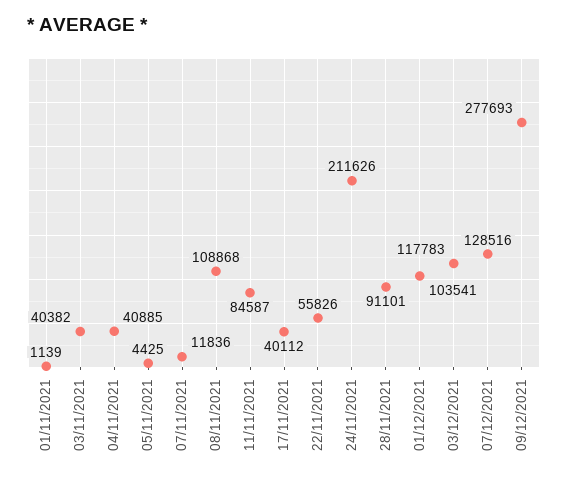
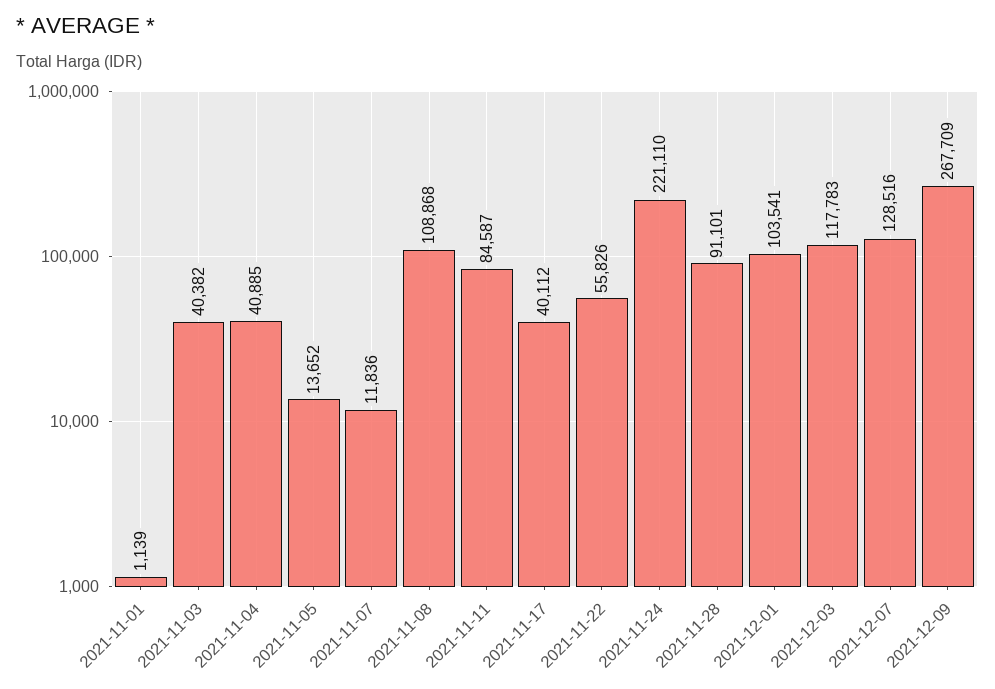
  {
    "01/11/2021": 1139,
    "03/11/2021": 40382,
    "04/11/2021": 40885,
-   "05/11/2021": 4425,
+   "05/11/2021": 13652,
    "07/11/2021": 11836,
    "08/11/2021": 108868,
    "11/11/2021": 84587,
    "17/11/2021": 40112,
    "22/11/2021": 55826,
-   "24/11/2021": 211626,
+   "24/11/2021": 221110,
    "28/11/2021": 91101,
    "01/12/2021": 103541,
    "03/12/2021": 117783,
    "07/12/2021": 128516,
-   "09/12/2021": 277693
+   "09/12/2021": 267709
  }

